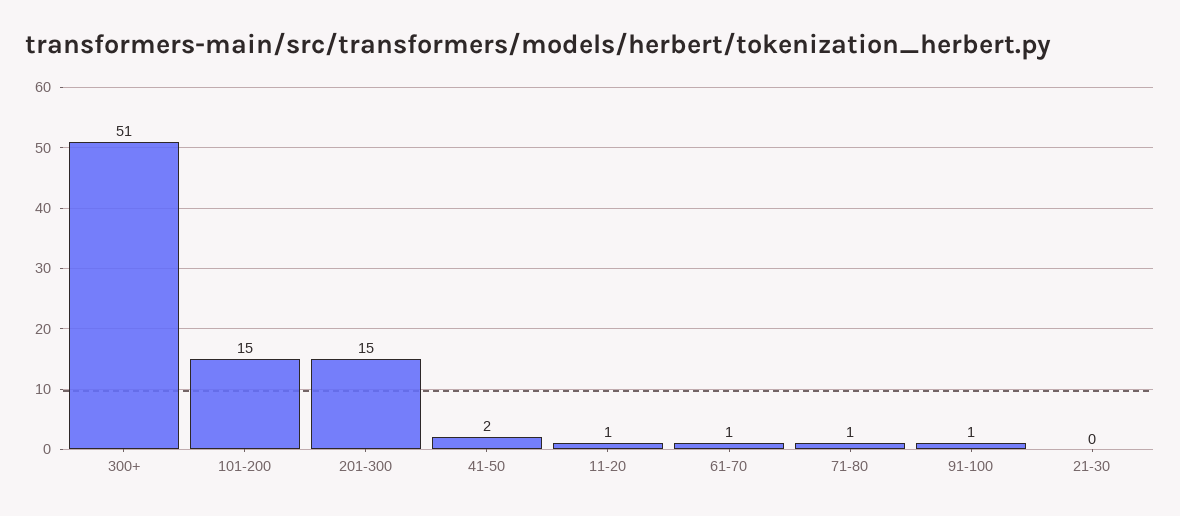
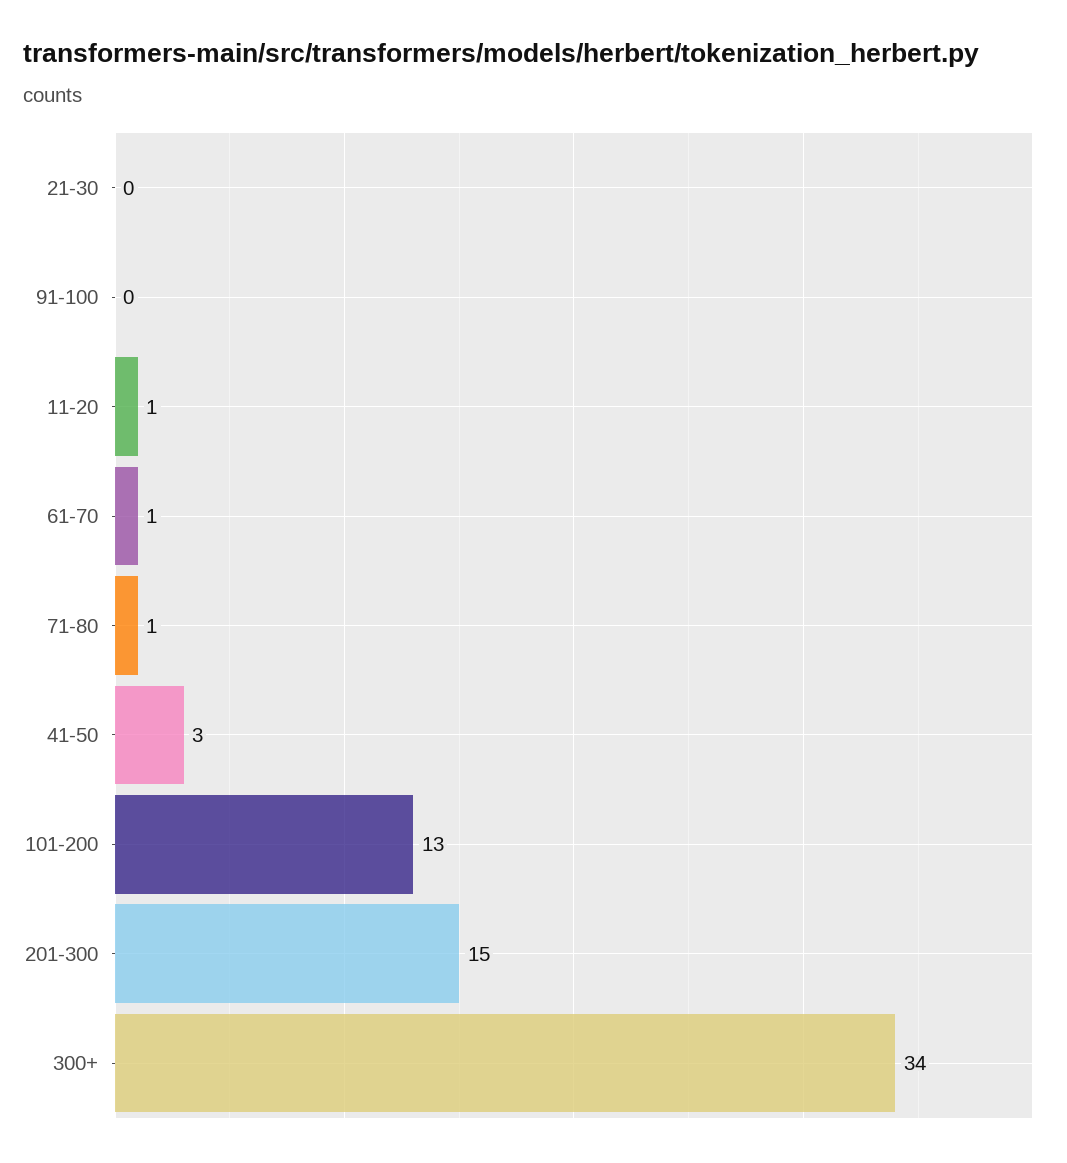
  {
-   "300+": 51,
+   "300+": 34,
-   "101-200": 15,
+   "101-200": 13,
    "201-300": 15,
-   "41-50": 2,
+   "41-50": 3,
    "11-20": 1,
    "61-70": 1,
    "71-80": 1,
-   "91-100": 1,
+   "91-100": 0,
    "21-30": 0
  }

